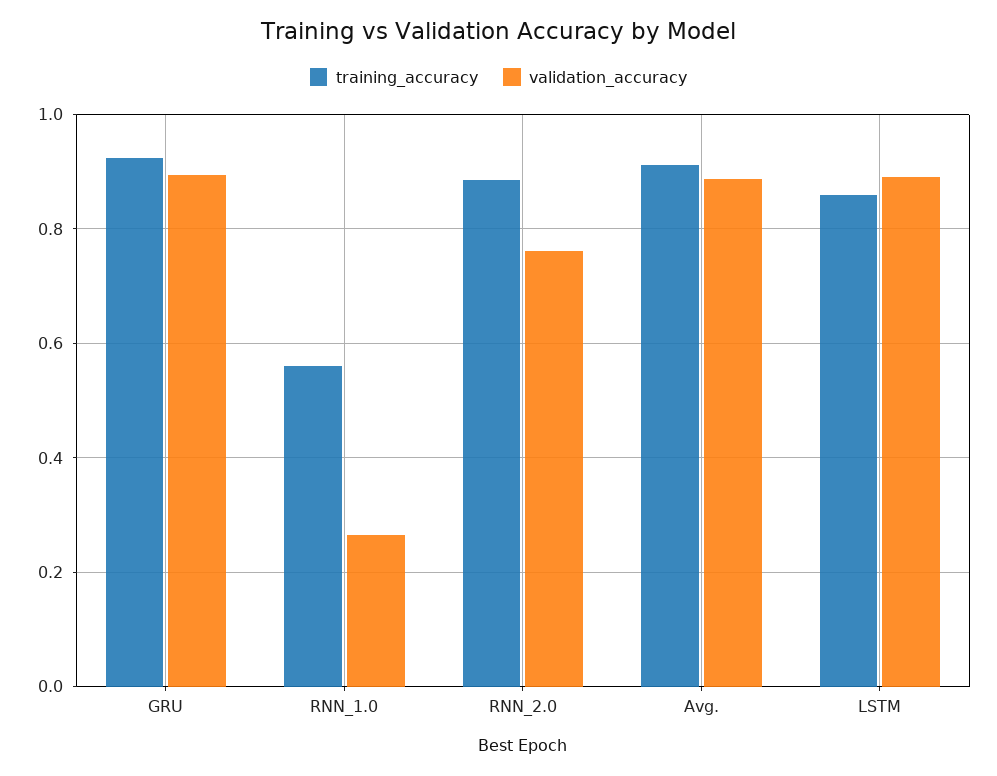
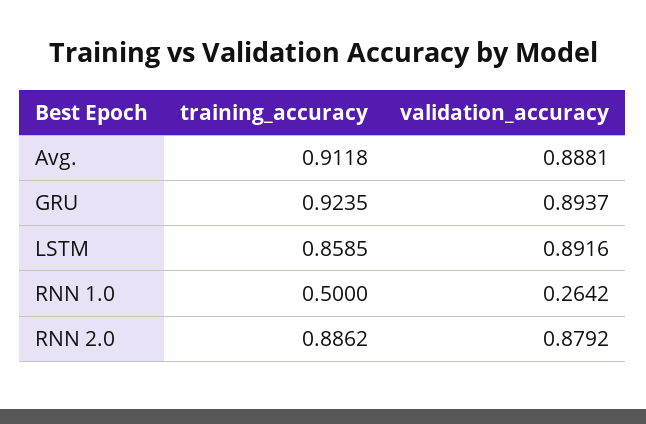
  {
    "training_accuracy": {
      "GRU": 0.9235,
-     "RNN_1.0": 0.56,
+     "RNN_1.0": 0.5,
      "RNN_2.0": 0.8862,
      "Avg.": 0.9118,
      "LSTM": 0.8585
    },
    "validation_accuracy": {
      "GRU": 0.8937,
      "RNN_1.0": 0.2642,
-     "RNN_2.0": 0.76,
+     "RNN_2.0": 0.8792,
      "Avg.": 0.8881,
      "LSTM": 0.8916
    }
  }

